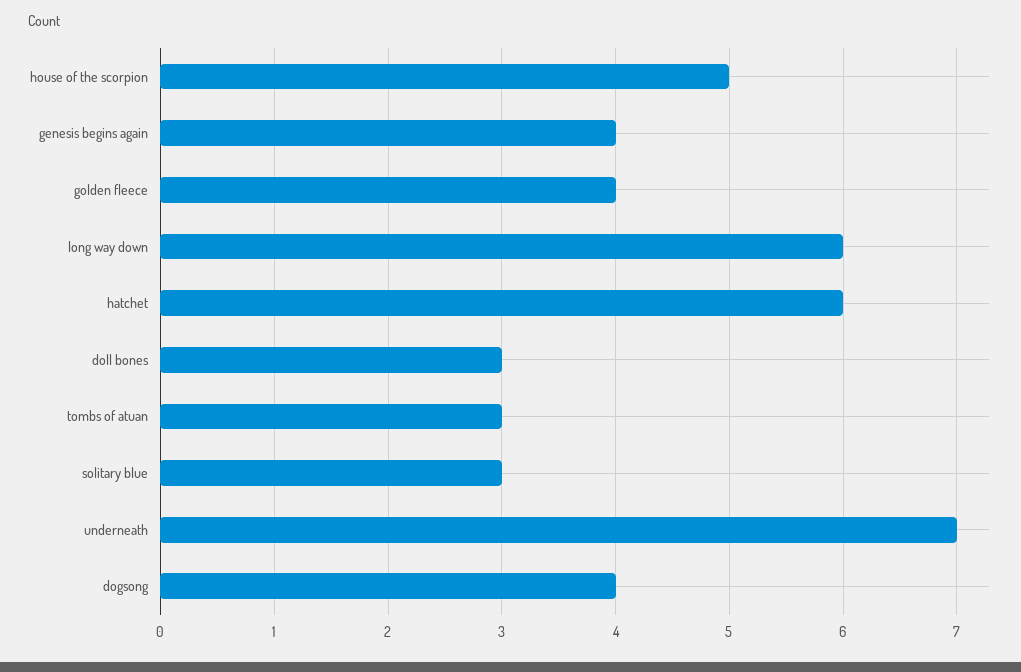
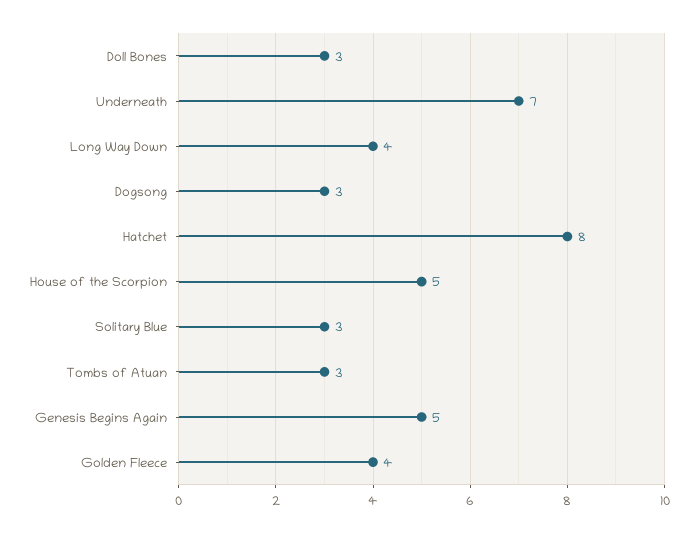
  {
    "house of the scorpion": 5,
-   "genesis begins again": 4,
+   "genesis begins again": 5,
    "golden fleece": 4,
-   "long way down": 6,
+   "long way down": 4,
-   "hatchet": 6,
+   "hatchet": 8,
    "doll bones": 3,
    "tombs of atuan": 3,
    "solitary blue": 3,
    "underneath": 7,
-   "dogsong": 4
+   "dogsong": 3
  }

